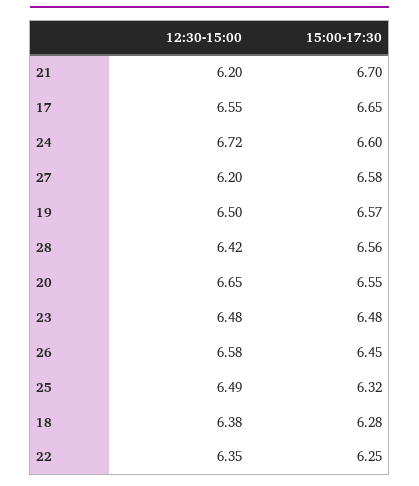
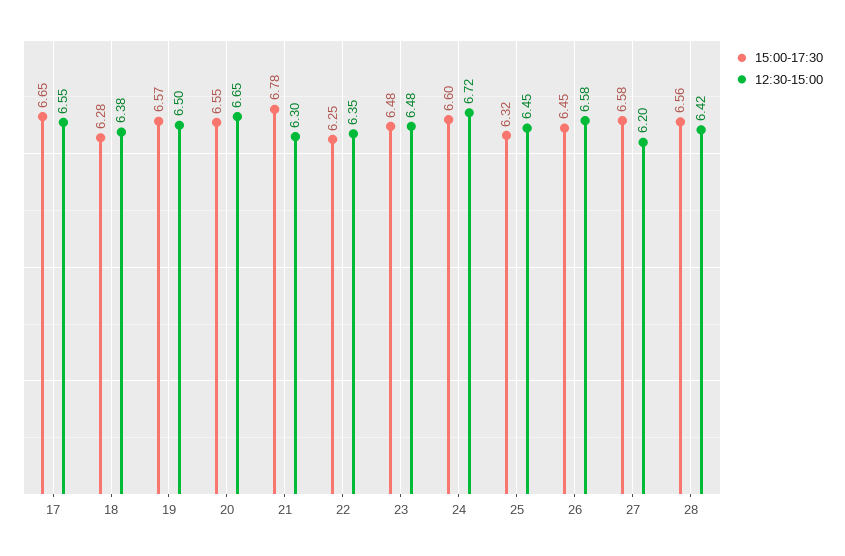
  {
    "12:30-15:00": {
-     "21": 6.2,
+     "21": 6.3,
      "17": 6.55,
      "24": 6.72,
      "27": 6.2,
      "19": 6.5,
      "28": 6.42,
      "20": 6.65,
      "23": 6.48,
      "26": 6.58,
-     "25": 6.49,
+     "25": 6.45,
      "18": 6.38,
      "22": 6.35
    },
    "15:00-17:30": {
-     "21": 6.7,
+     "21": 6.78,
      "17": 6.65,
      "24": 6.6,
      "27": 6.58,
      "19": 6.57,
      "28": 6.56,
      "20": 6.55,
      "23": 6.48,
      "26": 6.45,
      "25": 6.32,
      "18": 6.28,
      "22": 6.25
    }
  }

